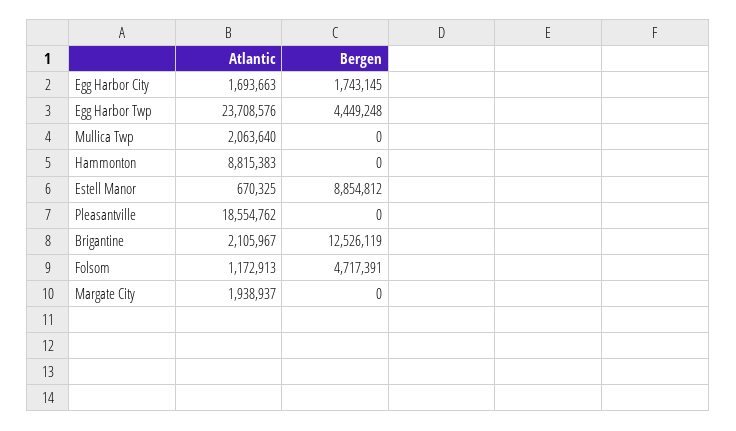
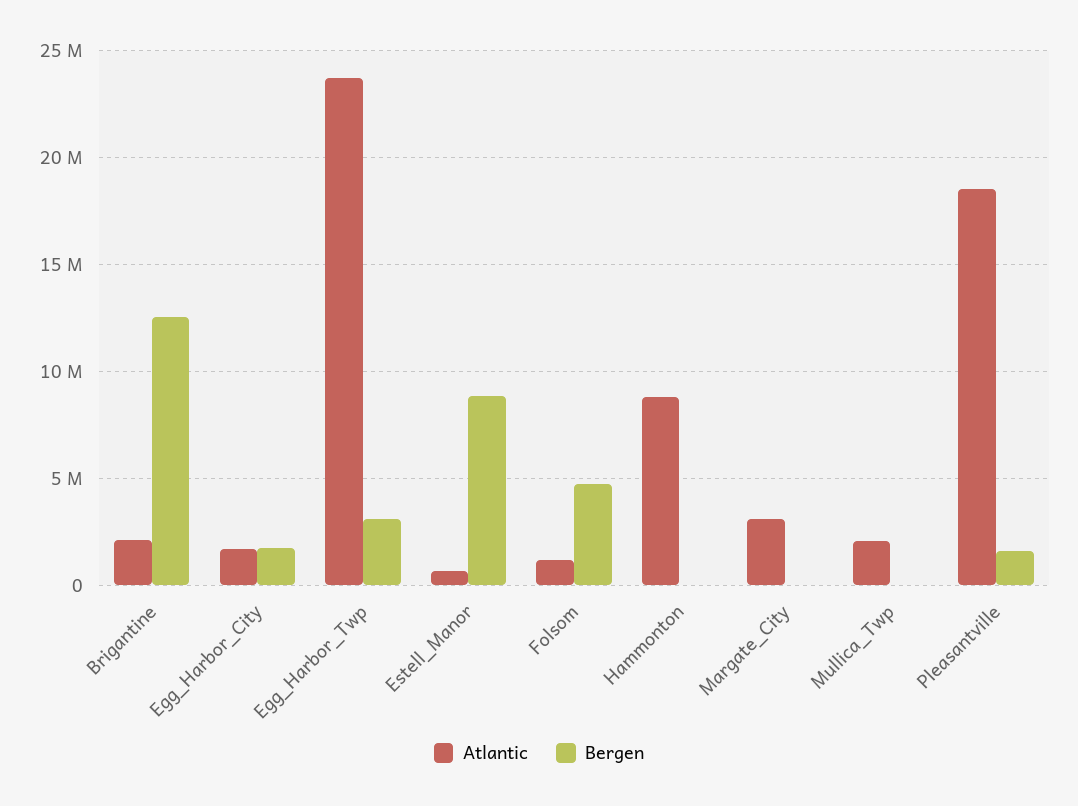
  {
    "Atlantic": {
      "Egg Harbor City": 1693663,
      "Egg Harbor Twp": 23708576,
      "Mullica Twp": 2063640,
      "Hammonton": 8815383,
      "Estell Manor": 670325,
      "Pleasantville": 18554762,
      "Brigantine": 2105967,
      "Folsom": 1172913,
-     "Margate City": 1938937
+     "Margate City": 3000000
    },
    "Bergen": {
      "Egg Harbor City": 1743145,
-     "Egg Harbor Twp": 4449248,
+     "Egg Harbor Twp": 3000000,
      "Mullica Twp": 0,
      "Hammonton": 0,
      "Estell Manor": 8854812,
-     "Pleasantville": 0,
+     "Pleasantville": 1500000,
      "Brigantine": 12526119,
      "Folsom": 4717391,
      "Margate City": 0
    }
  }

